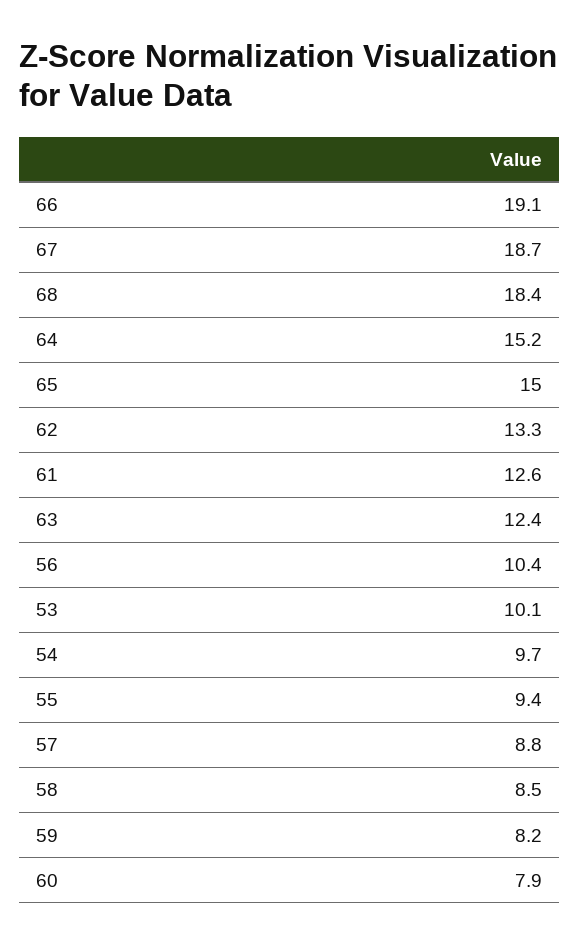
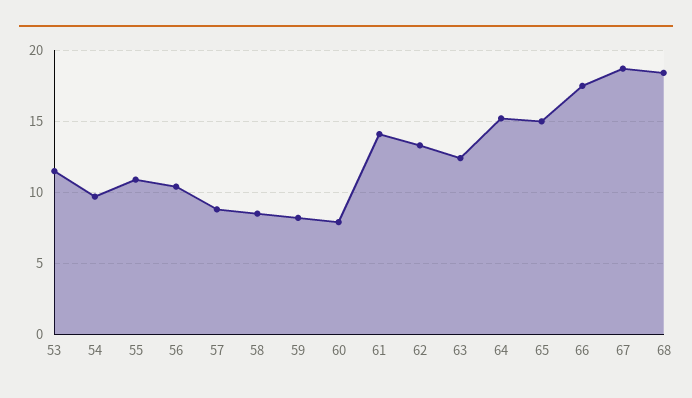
  {
-   "66": 19.1,
+   "66": 17.5,
    "67": 18.7,
    "68": 18.4,
    "64": 15.2,
    "65": 15,
    "62": 13.3,
-   "61": 12.6,
+   "61": 14,
    "63": 12.4,
    "56": 10.4,
-   "53": 10.1,
+   "53": 11.5,
    "54": 9.7,
-   "55": 9.4,
+   "55": 11,
    "57": 8.8,
    "58": 8.5,
    "59": 8.2,
    "60": 7.9
  }

